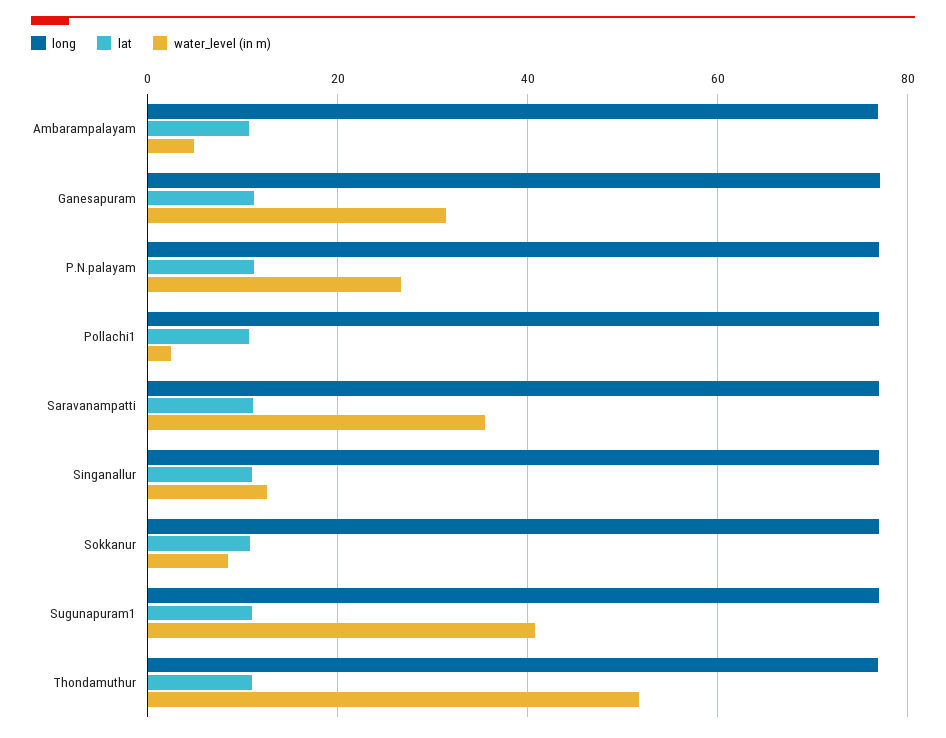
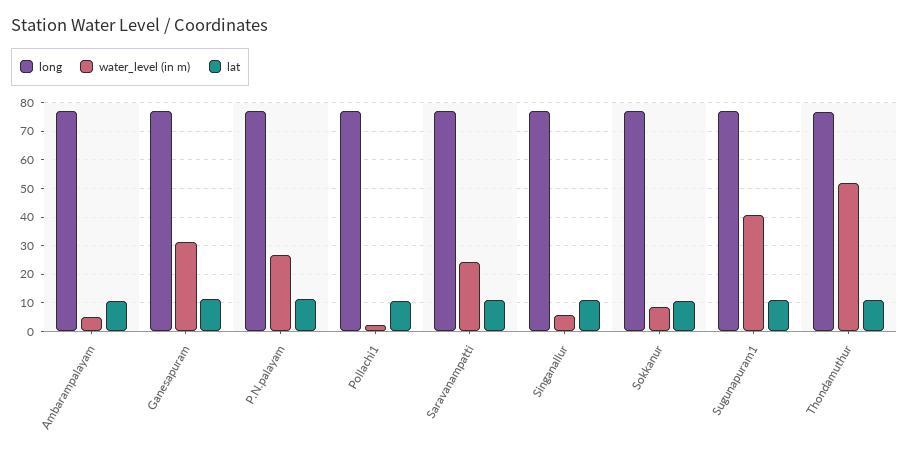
  {
    "long": {
      "Ambarampalayam": 76,
      "Ganesapuram": 78,
      "P.N.palayam": 76,
      "Pollachi1": 78,
      "Saravanampatti": 78,
      "Singanallur": 78,
      "Sokkanur": 76,
      "Sugunapuram1": 76,
      "Thondamuthur": 76
    },
    "lat": {
      "Ambarampalayam": 10,
      "Ganesapuram": 12,
      "P.N.palayam": 12,
      "Pollachi1": 10,
      "Saravanampatti": 12,
      "Singanallur": 10,
      "Sokkanur": 10,
      "Sugunapuram1": 10,
      "Thondamuthur": 10
    },
    "water_level (in m)": {
      "Ambarampalayam": 4,
      "Ganesapuram": 32,
      "P.N.palayam": 26,
      "Pollachi1": 2,
-     "Saravanampatti": 36,
+     "Saravanampatti": 25,
-     "Singanallur": 12,
+     "Singanallur": 5,
      "Sokkanur": 8,
      "Sugunapuram1": 40,
      "Thondamuthur": 52
    }
  }

